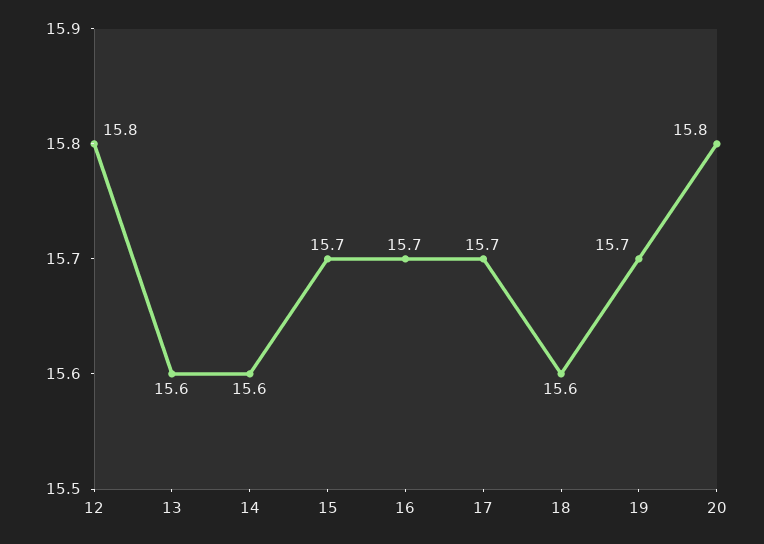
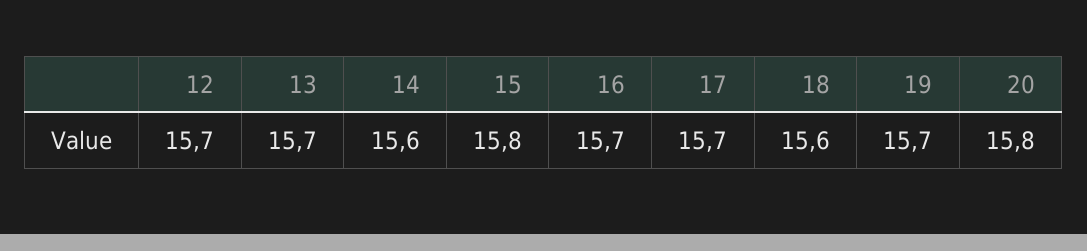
  {
-   "12": 15.8,
+   "12": 15.7,
-   "13": 15.6,
+   "13": 15.7,
    "14": 15.6,
-   "15": 15.7,
+   "15": 15.8,
    "16": 15.7,
    "17": 15.7,
    "18": 15.6,
    "19": 15.7,
    "20": 15.8
  }

